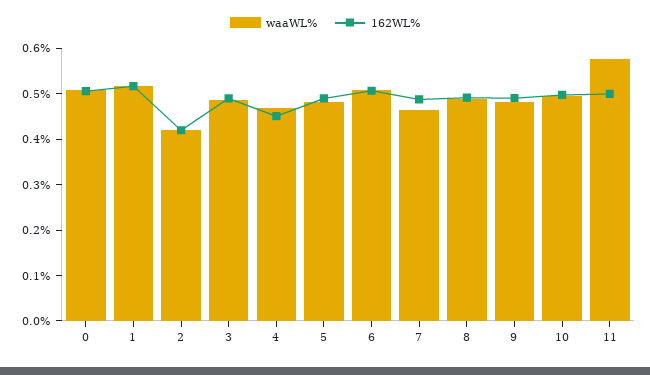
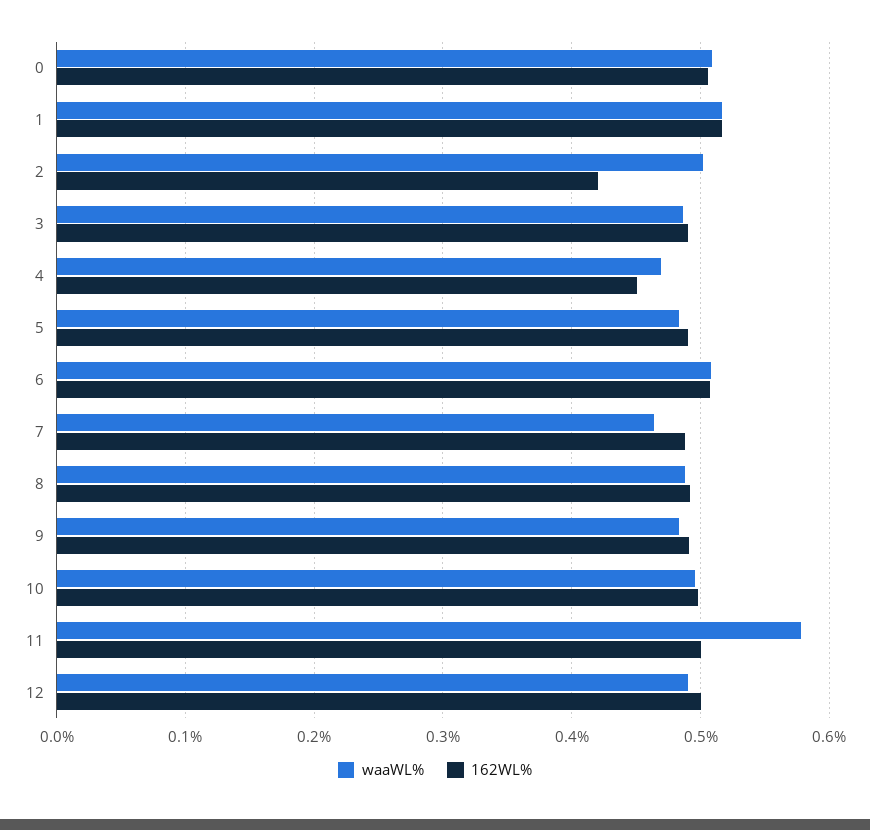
  {
    "waaWL%": {
      "0": 0.51,
      "1": 0.52,
-     "2": 0.42,
+     "2": 0.5,
      "3": 0.49,
      "4": 0.47,
      "5": 0.48,
      "6": 0.51,
      "7": 0.46,
      "8": 0.49,
      "9": 0.48,
      "10": 0.5,
-     "11": 0.58
+     "11": 0.58,
+     "12": 0.49
    },
    "162WL%": {
      "0": 0.51,
      "1": 0.52,
      "2": 0.42,
      "3": 0.49,
      "4": 0.45,
      "5": 0.49,
      "6": 0.51,
      "7": 0.49,
      "8": 0.49,
      "9": 0.49,
      "10": 0.5,
-     "11": 0.5
+     "11": 0.5,
+     "12": 0.5
    }
  }

